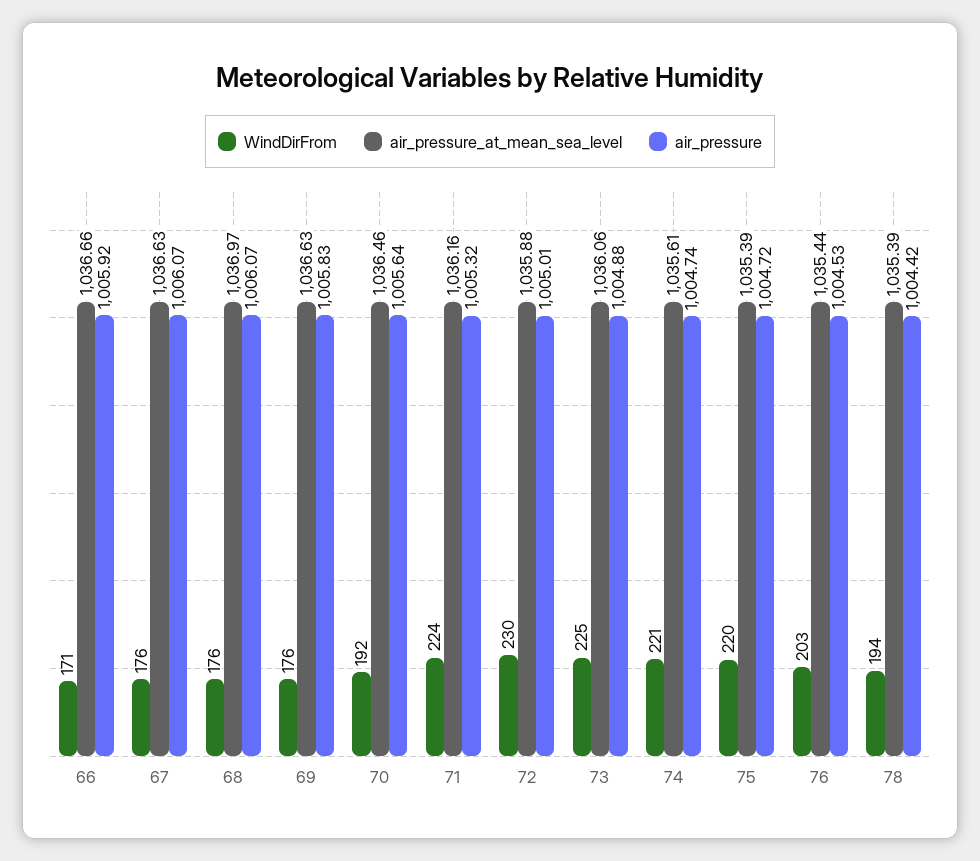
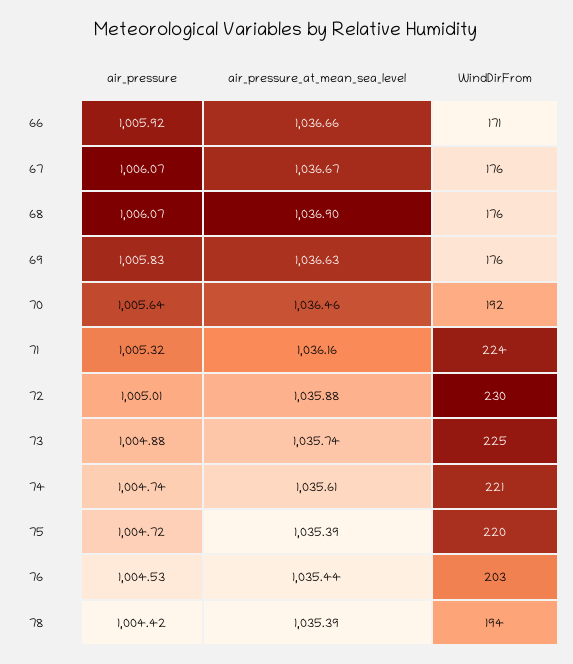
  {
    "WindDirFrom": {
      "66": 171,
      "67": 176,
      "68": 176,
      "69": 176,
      "70": 192,
      "71": 224,
      "72": 230,
      "73": 225,
      "74": 221,
      "75": 220,
      "76": 203,
      "78": 194
    },
    "air_pressure_at_mean_sea_level": {
      "66": 1036.66,
-     "67": 1036.63,
+     "67": 1036.67,
-     "68": 1036.97,
+     "68": 1036.9,
      "69": 1036.63,
      "70": 1036.46,
      "71": 1036.16,
      "72": 1035.88,
-     "73": 1036.06,
+     "73": 1035.74,
      "74": 1035.61,
      "75": 1035.39,
      "76": 1035.44,
      "78": 1035.39
    },
    "air_pressure": {
      "66": 1005.92,
      "67": 1006.07,
      "68": 1006.07,
      "69": 1005.83,
      "70": 1005.64,
      "71": 1005.32,
      "72": 1005.01,
      "73": 1004.88,
      "74": 1004.74,
      "75": 1004.72,
      "76": 1004.53,
      "78": 1004.42
    }
  }

